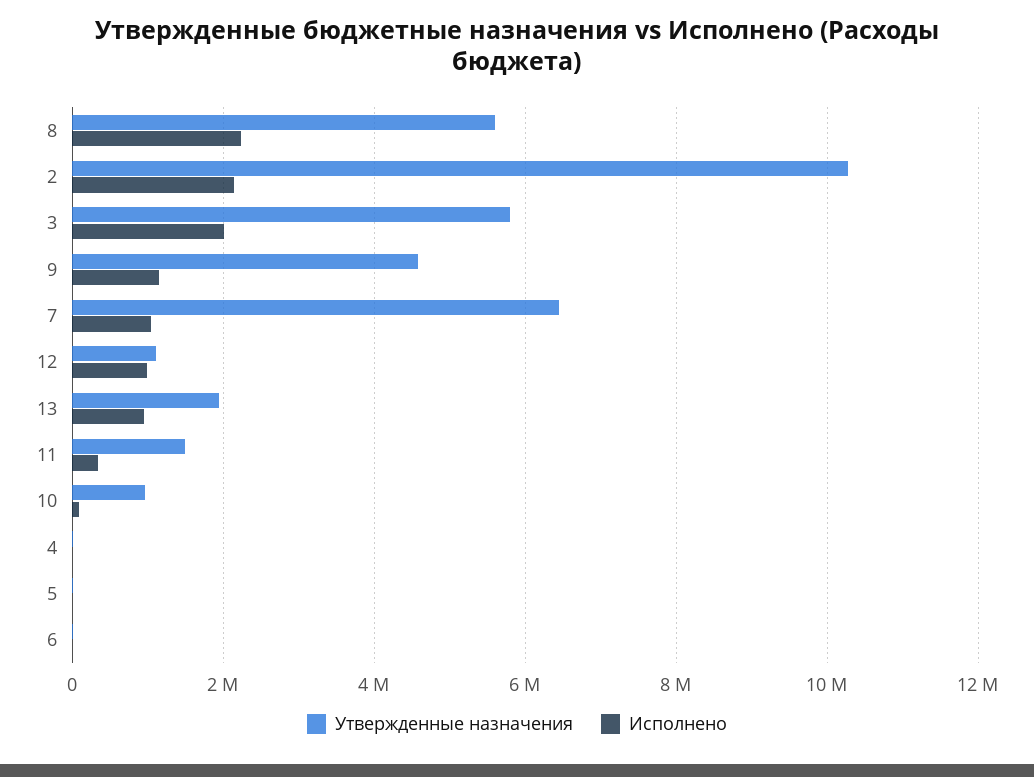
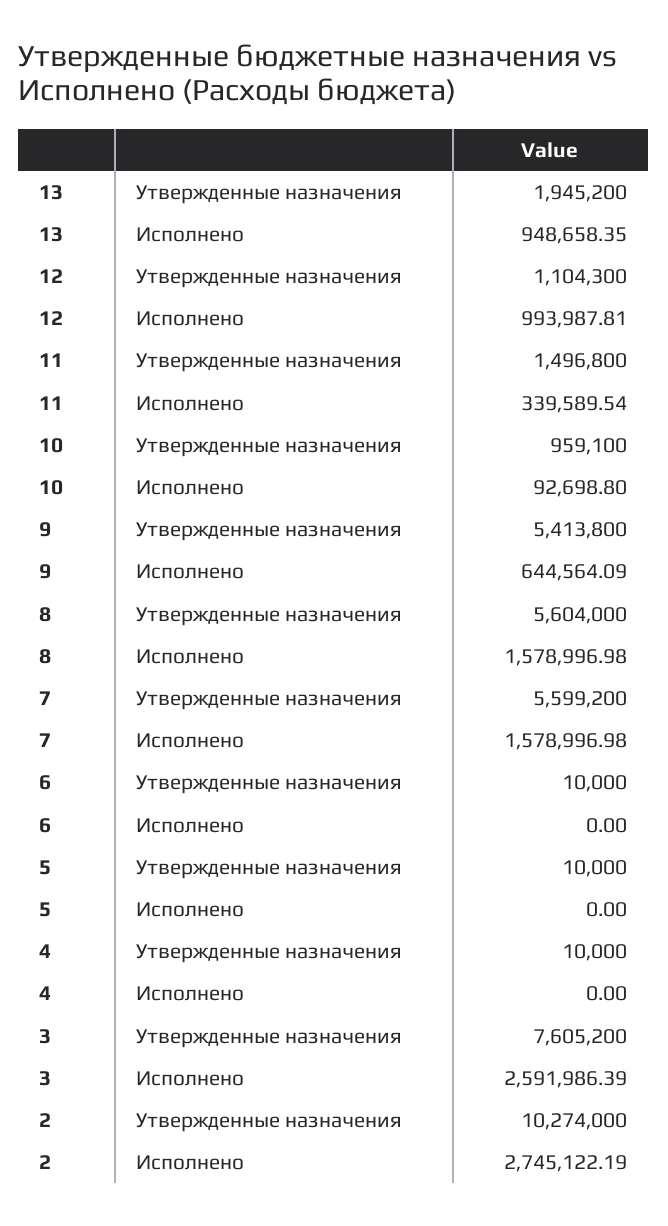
  {
    "Утвержденные назначения": {
      "8": 5604000,
      "2": 10274000,
-     "3": 5800000,
+     "3": 7605200,
-     "9": 4600000,
+     "9": 5413800,
-     "7": 6400000,
+     "7": 5599200,
      "12": 1104300,
      "13": 1945200,
      "11": 1496800,
      "10": 959100,
      "4": 10000,
      "5": 10000,
      "6": 10000
    },
    "Исполнено": {
-     "8": 2200000,
+     "8": 1578996.98,
-     "2": 2200000,
+     "2": 2745122.19,
-     "3": 2000000,
+     "3": 2591986.39,
-     "9": 1200000,
+     "9": 644564.09,
-     "7": 1000000,
+     "7": 1578996.98,
      "12": 993987.81,
      "13": 948658.35,
      "11": 339589.54,
      "10": 92698.8,
      "4": 0,
      "5": 0,
      "6": 0
    }
  }

